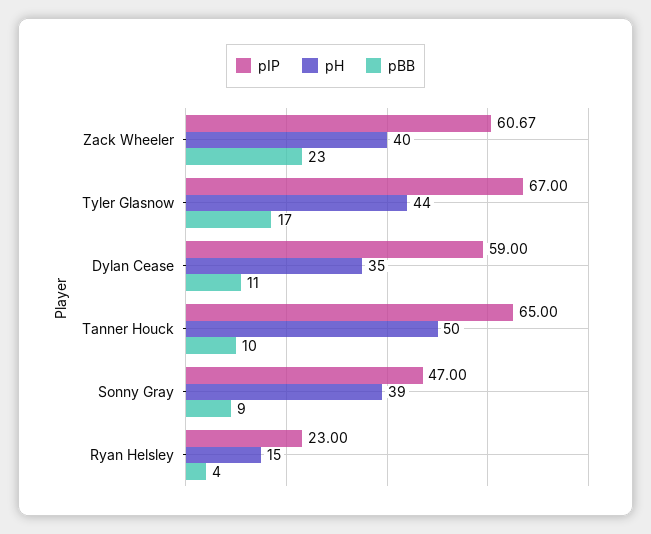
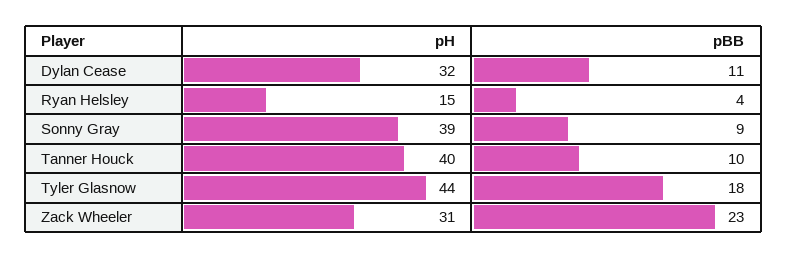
  {
-   "pIP": {
-     "Zack Wheeler": 60.67,
-     "Tyler Glasnow": 67,
-     "Dylan Cease": 59,
-     "Tanner Houck": 65,
-     "Sonny Gray": 47,
-     "Ryan Helsley": 23
-   },
    "pH": {
-     "Zack Wheeler": 40,
+     "Zack Wheeler": 31,
      "Tyler Glasnow": 44,
-     "Dylan Cease": 35,
+     "Dylan Cease": 32,
-     "Tanner Houck": 50,
+     "Tanner Houck": 40,
      "Sonny Gray": 39,
      "Ryan Helsley": 15
    },
    "pBB": {
      "Zack Wheeler": 23,
-     "Tyler Glasnow": 17,
+     "Tyler Glasnow": 18,
      "Dylan Cease": 11,
      "Tanner Houck": 10,
      "Sonny Gray": 9,
      "Ryan Helsley": 4
    }
  }

